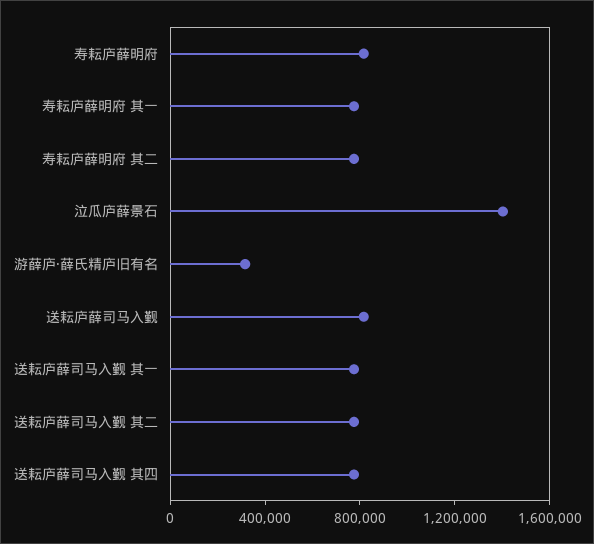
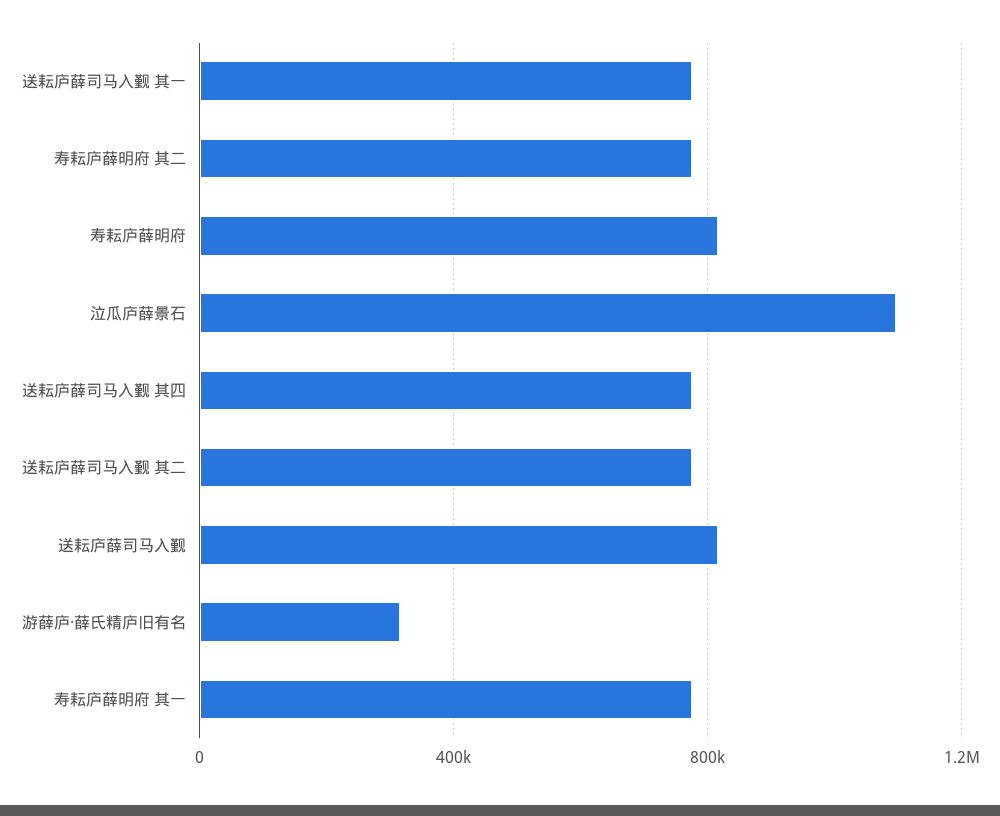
  {
    "寿耘庐薛明府": 800000,
    "寿耘庐薛明府 其一": 750000,
    "寿耘庐薛明府 其二": 750000,
-   "泣瓜庐薛景石": 1400000,
+   "泣瓜庐薛景石": 1100000,
    "游薛庐·薛氏精庐旧有名": 300000,
    "送耘庐薛司马入觐": 800000,
    "送耘庐薛司马入觐 其一": 750000,
    "送耘庐薛司马入觐 其二": 750000,
    "送耘庐薛司马入觐 其四": 750000
  }

